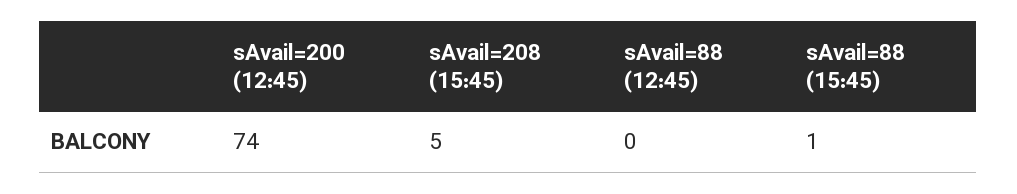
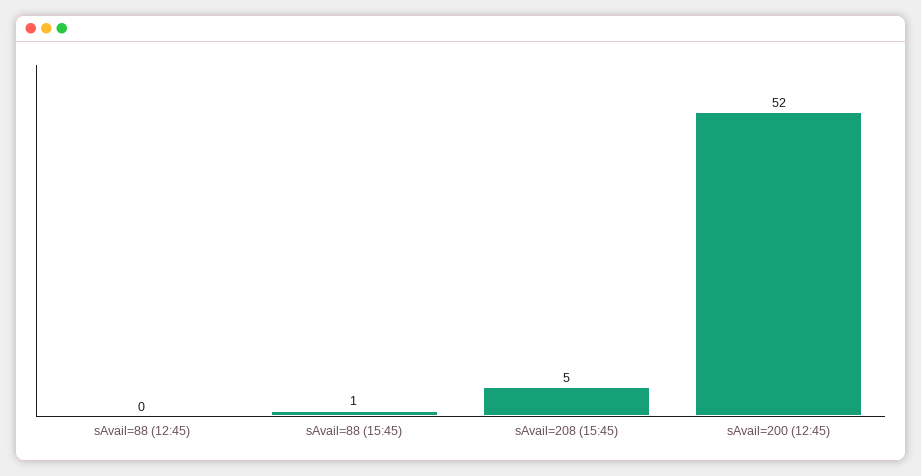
  {
-   "sAvail=200 (12:45)": 74,
+   "sAvail=200 (12:45)": 52,
    "sAvail=208 (15:45)": 5,
    "sAvail=88 (12:45)": 0,
    "sAvail=88 (15:45)": 1
  }

